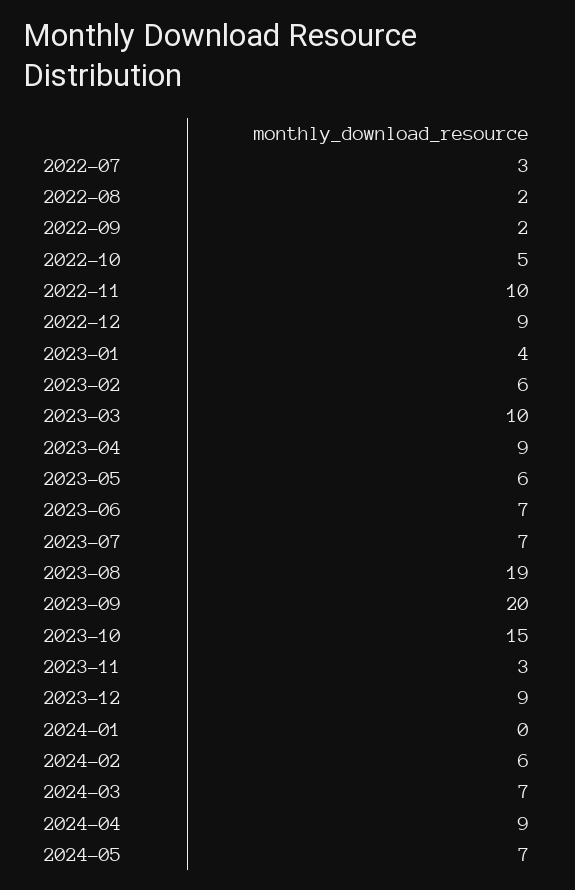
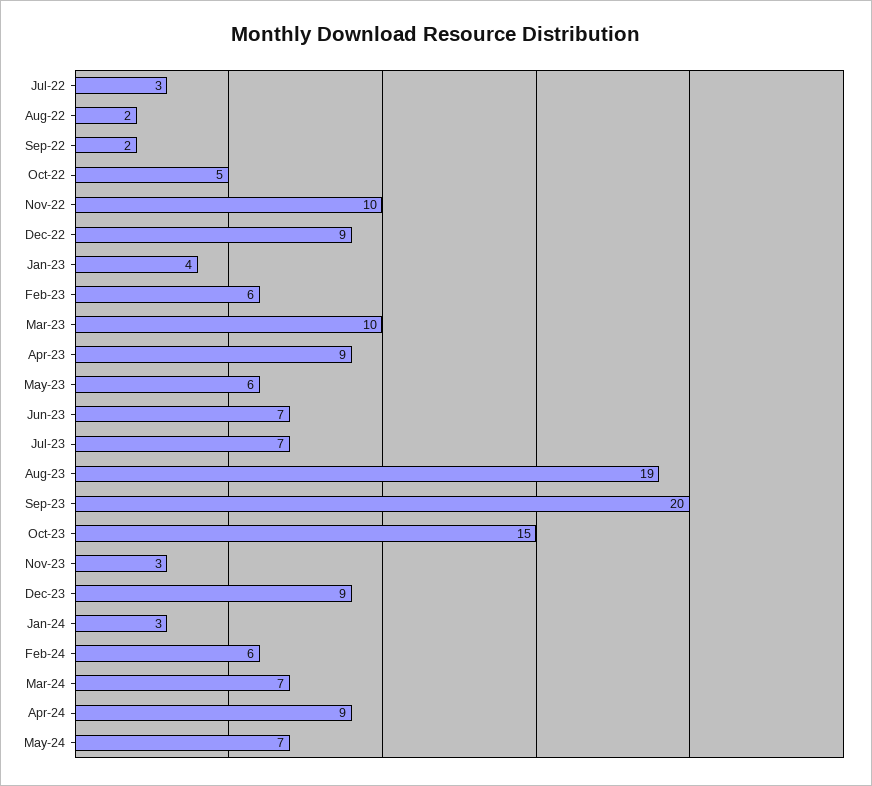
  {
    "2022-07": 3,
    "2022-08": 2,
    "2022-09": 2,
    "2022-10": 5,
    "2022-11": 10,
    "2022-12": 9,
    "2023-01": 4,
    "2023-02": 6,
    "2023-03": 10,
    "2023-04": 9,
    "2023-05": 6,
    "2023-06": 7,
    "2023-07": 7,
    "2023-08": 19,
    "2023-09": 20,
    "2023-10": 15,
    "2023-11": 3,
    "2023-12": 9,
-   "2024-01": 0,
+   "2024-01": 3,
    "2024-02": 6,
    "2024-03": 7,
    "2024-04": 9,
    "2024-05": 7
  }

